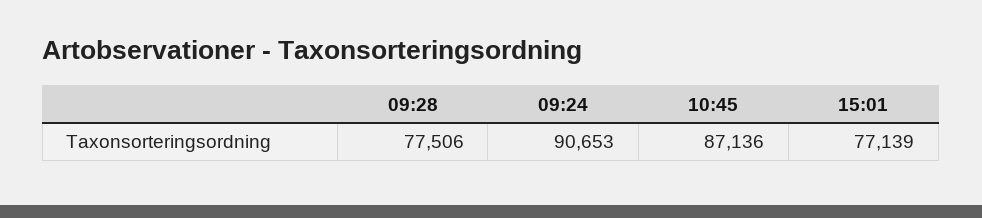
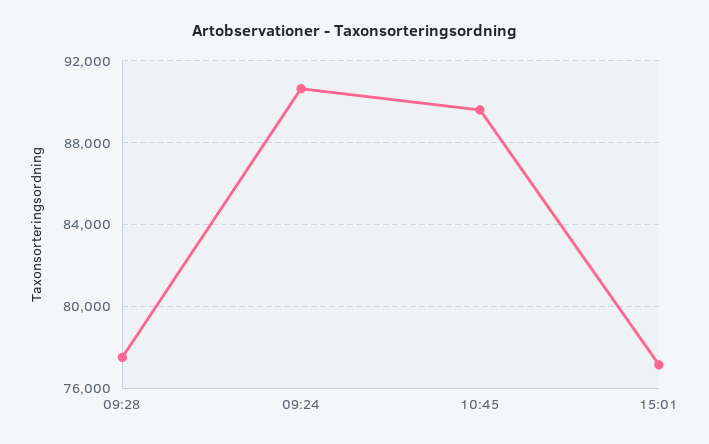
  {
    "09:28": 77506,
    "09:24": 90653,
-   "10:45": 87136,
+   "10:45": 89500,
    "15:01": 77139
  }

